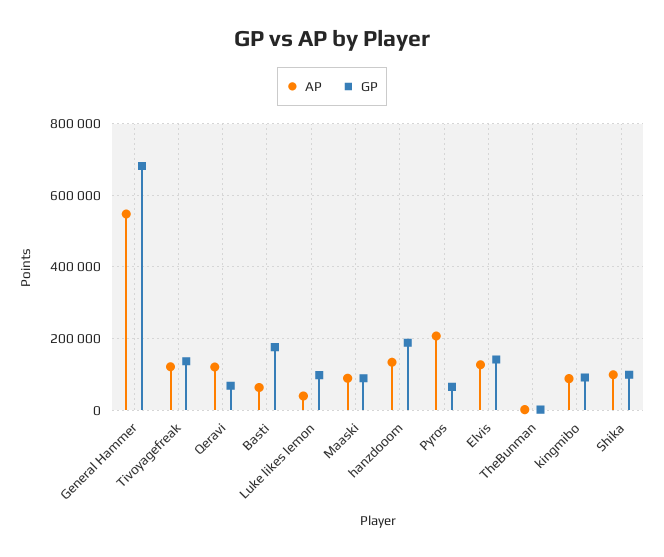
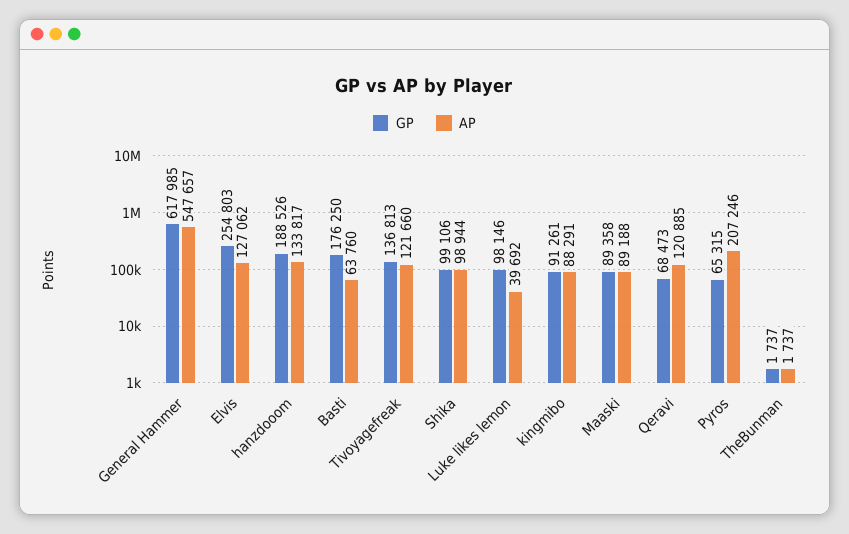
  {
    "AP": {
      "General Hammer": 547657,
      "Tivoyagefreak": 121660,
      "Qeravi": 120885,
      "Basti": 63760,
      "Luke likes lemon": 39692,
      "Maaski": 89188,
      "hanzdooom": 133817,
      "Pyros": 207246,
      "Elvis": 127062,
      "TheBunman": 1737,
      "kingmibo": 88291,
      "Shika": 98944
    },
    "GP": {
-     "General Hammer": 680000,
+     "General Hammer": 617985,
      "Tivoyagefreak": 136813,
      "Qeravi": 68473,
      "Basti": 176250,
      "Luke likes lemon": 98146,
      "Maaski": 89358,
      "hanzdooom": 188526,
      "Pyros": 65315,
-     "Elvis": 140000,
+     "Elvis": 254803,
      "TheBunman": 1737,
      "kingmibo": 91261,
      "Shika": 99106
    }
  }

